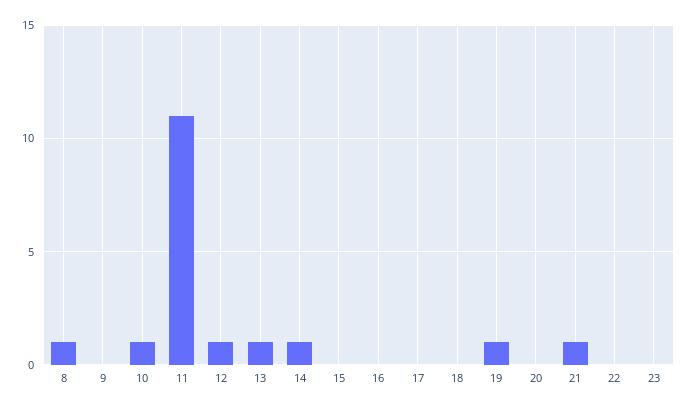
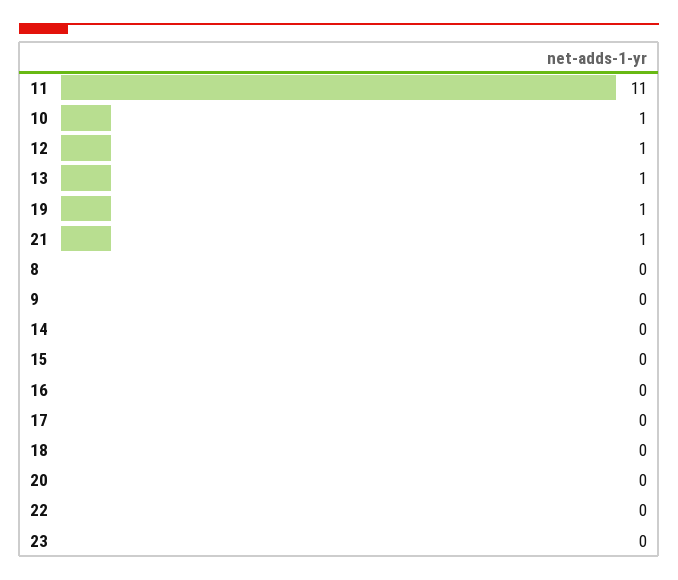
  {
-   "8": 1,
+   "8": 0,
    "9": 0,
    "10": 1,
    "11": 11,
    "12": 1,
    "13": 1,
-   "14": 1,
+   "14": 0,
    "15": 0,
    "16": 0,
    "17": 0,
    "18": 0,
    "19": 1,
    "20": 0,
    "21": 1,
    "22": 0,
    "23": 0
  }

